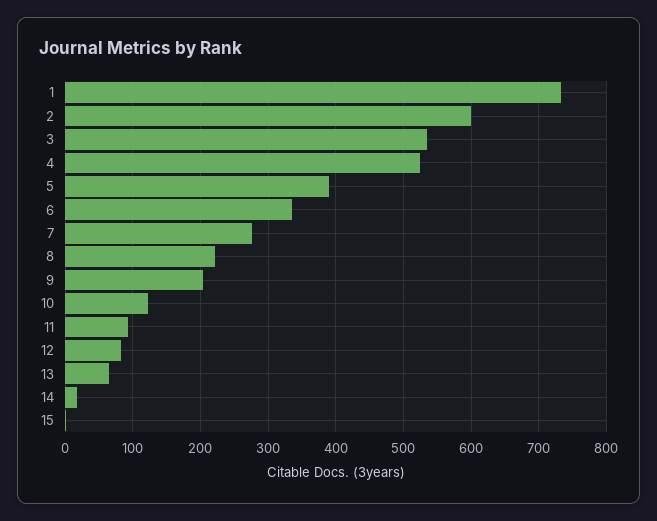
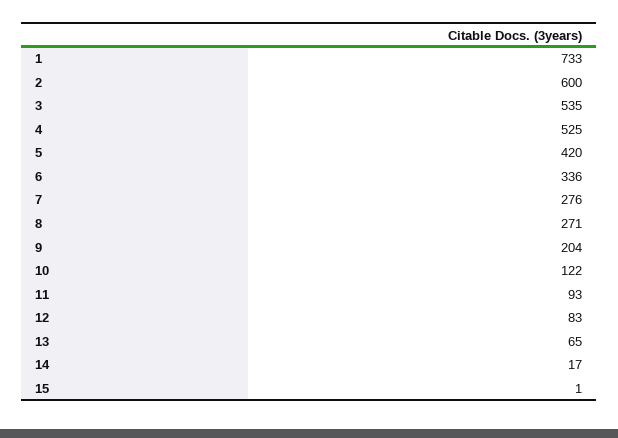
  {
    "1": 733,
    "2": 600,
    "3": 535,
    "4": 525,
-   "5": 390,
+   "5": 420,
    "6": 336,
    "7": 276,
-   "8": 220,
+   "8": 271,
    "9": 204,
    "10": 122,
    "11": 93,
    "12": 83,
    "13": 65,
    "14": 17,
    "15": 1
  }

